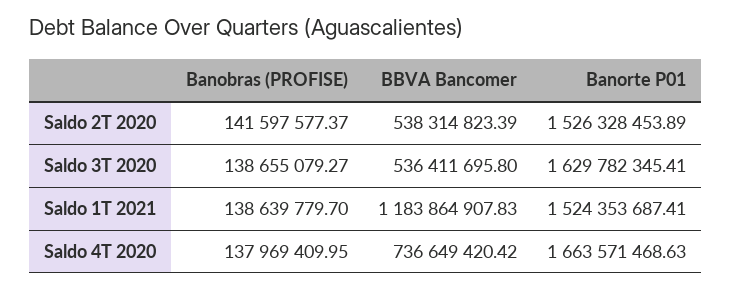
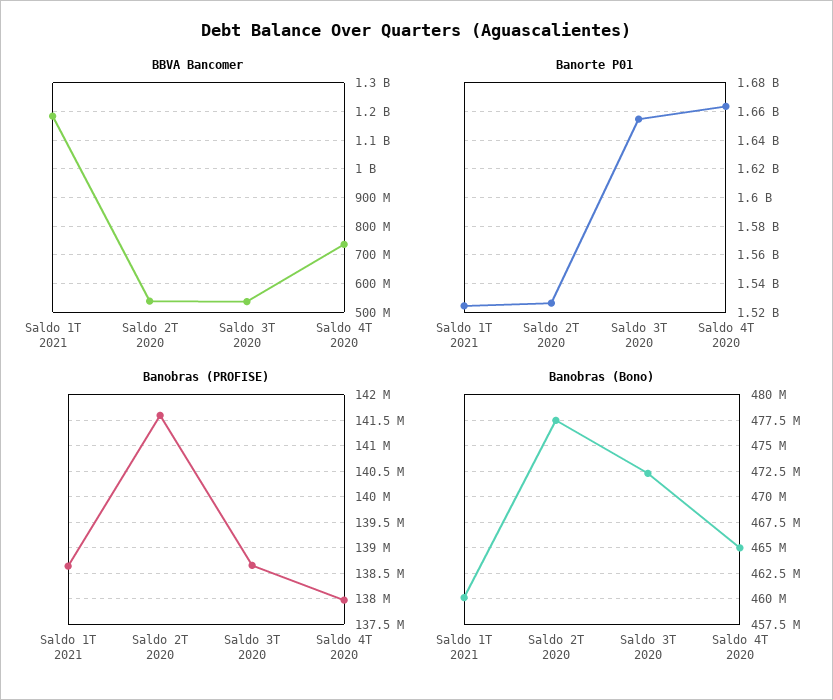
  {
    "Banobras (PROFISE)": {
      "Saldo 2T 2020": 141597577.37,
      "Saldo 3T 2020": 138655079.27,
      "Saldo 1T 2021": 138639779.7,
      "Saldo 4T 2020": 137969409.95
    },
    "BBVA Bancomer": {
      "Saldo 2T 2020": 538314823.39,
      "Saldo 3T 2020": 536411695.8,
      "Saldo 1T 2021": 1183864907.83,
      "Saldo 4T 2020": 736649420.42
    },
    "Banorte P01": {
      "Saldo 2T 2020": 1526328453.89,
-     "Saldo 3T 2020": 1629782345.41,
+     "Saldo 3T 2020": 1655000000,
      "Saldo 1T 2021": 1524353687.41,
      "Saldo 4T 2020": 1663571468.63
-   }
+   },
+   "Banobras (Bono)": {
+     "Saldo 1T 2021": 460000000,
+     "Saldo 2T 2020": 477500000,
+     "Saldo 3T 2020": 472500000,
+     "Saldo 4T 2020": 465000000
+   }
  }

